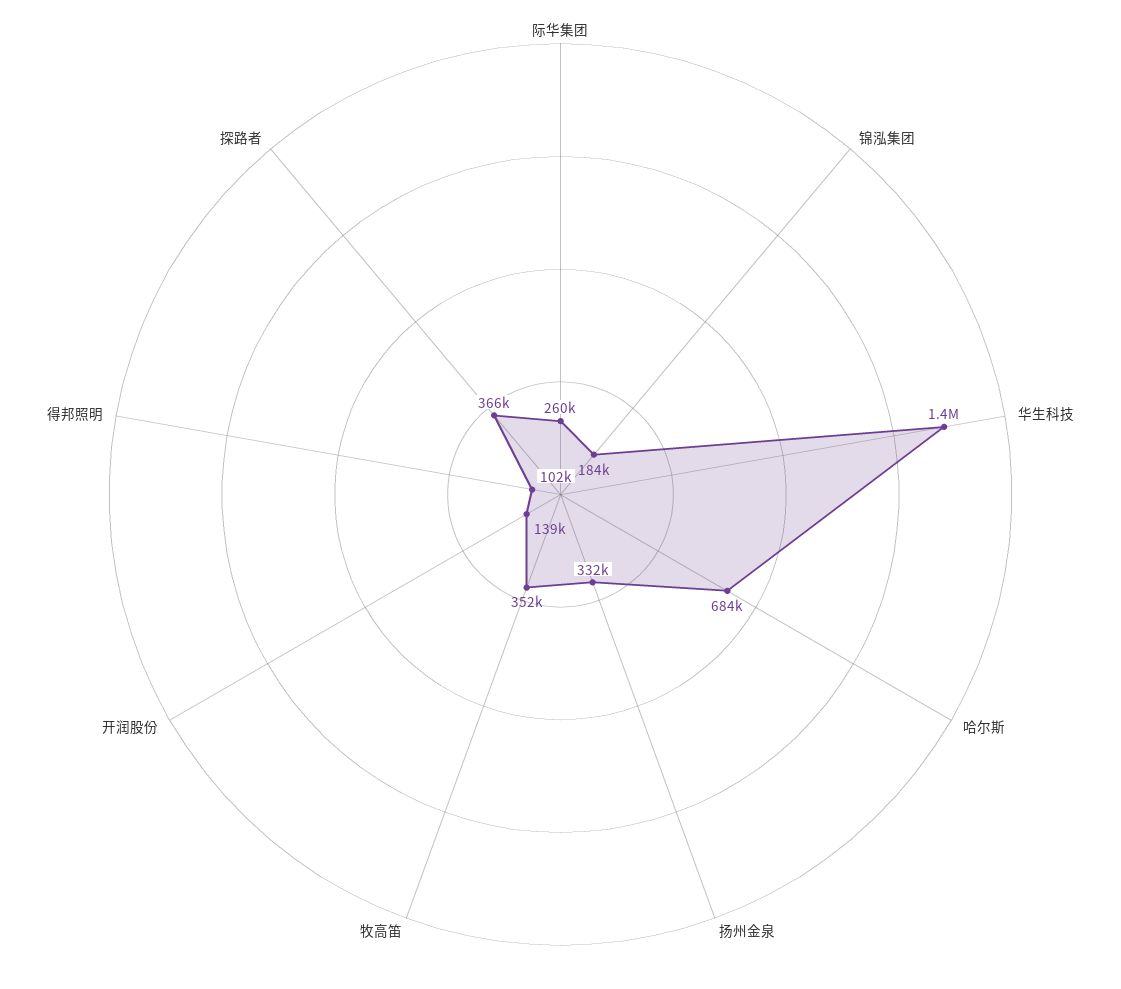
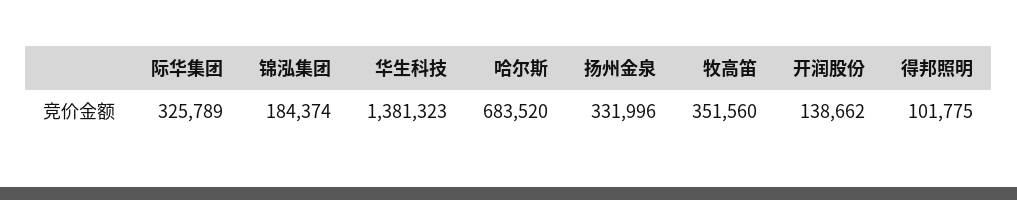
  {
-   "际华集团": 260000,
+   "际华集团": 325789,
    "锦泓集团": 184374,
    "华生科技": 1381323,
    "哈尔斯": 683520,
    "扬州金泉": 331996,
    "牧高笛": 351560,
    "开润股份": 138662,
-   "得邦照明": 101775,
+   "得邦照明": 101775
-   "探路者": 366000
  }

